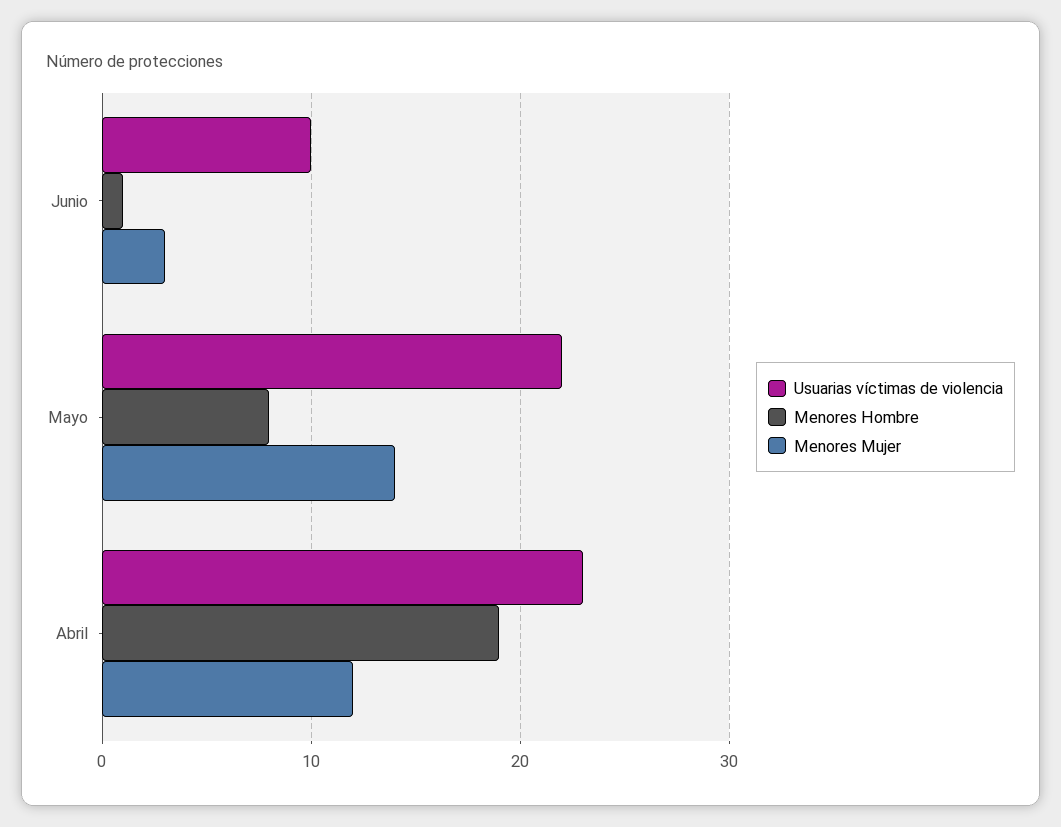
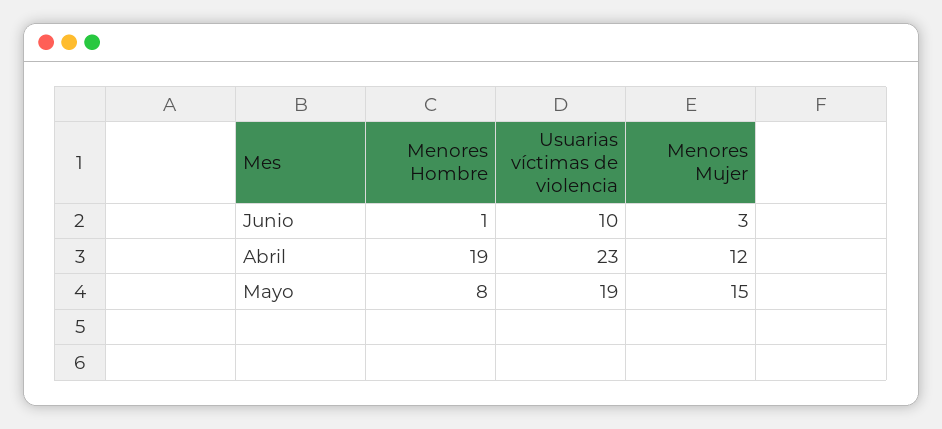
  {
    "Usuarias víctimas de violencia": {
      "Junio": 10,
-     "Mayo": 22,
+     "Mayo": 19,
      "Abril": 23
    },
    "Menores Hombre": {
      "Junio": 1,
      "Mayo": 8,
      "Abril": 19
    },
    "Menores Mujer": {
      "Junio": 3,
-     "Mayo": 14,
+     "Mayo": 15,
      "Abril": 12
    }
  }

